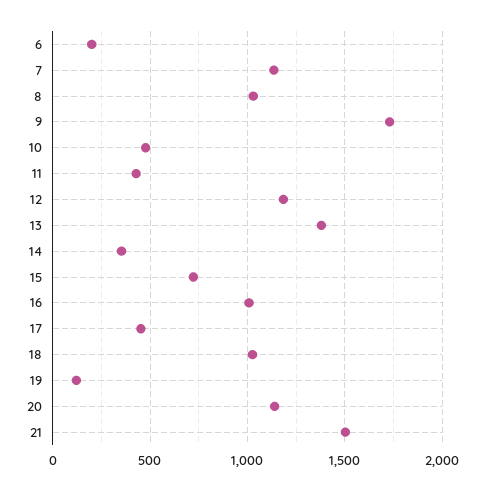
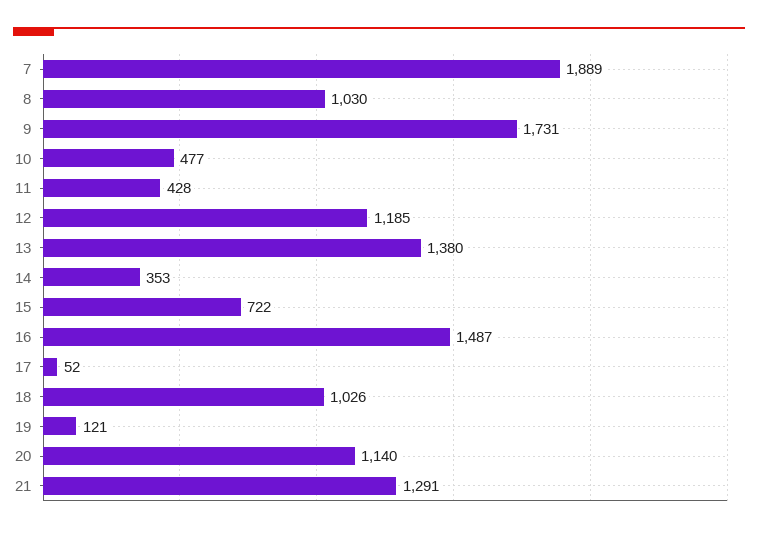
  {
-   "6": 200,
-   "7": 1150,
+   "7": 1889,
    "8": 1030,
    "9": 1731,
    "10": 477,
    "11": 428,
    "12": 1185,
    "13": 1380,
    "14": 353,
    "15": 722,
-   "16": 1000,
+   "16": 1487,
-   "17": 450,
+   "17": 52,
    "18": 1026,
    "19": 121,
    "20": 1140,
-   "21": 1500
+   "21": 1291
  }

